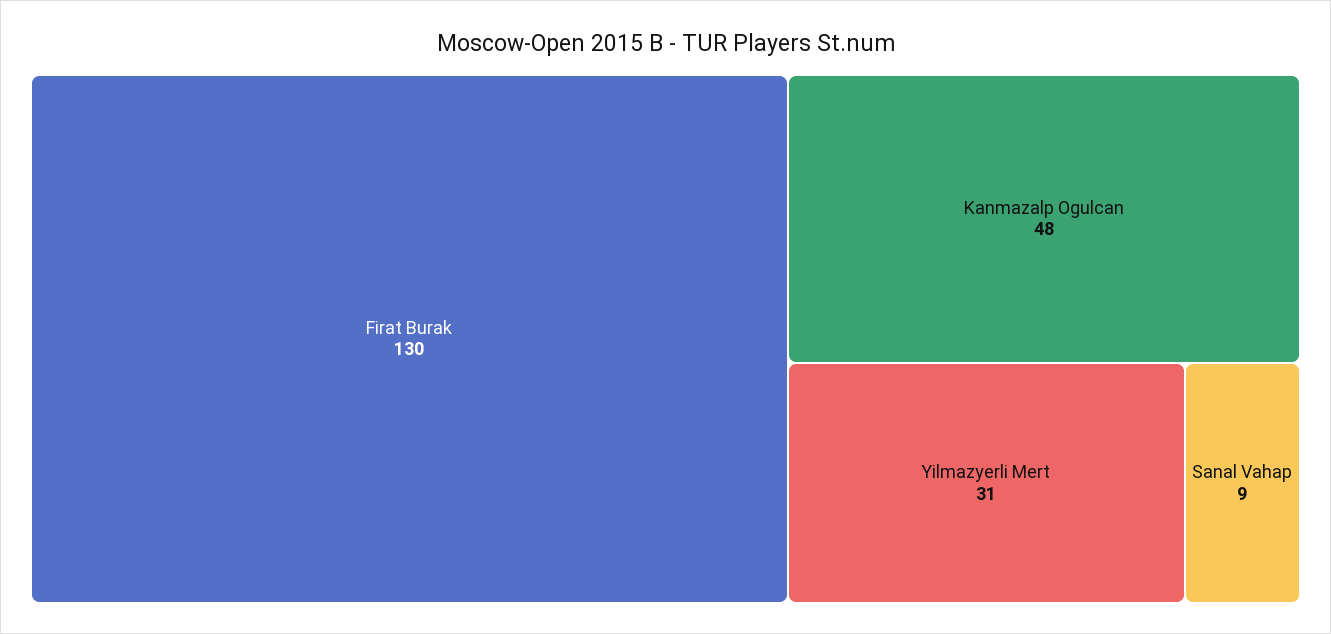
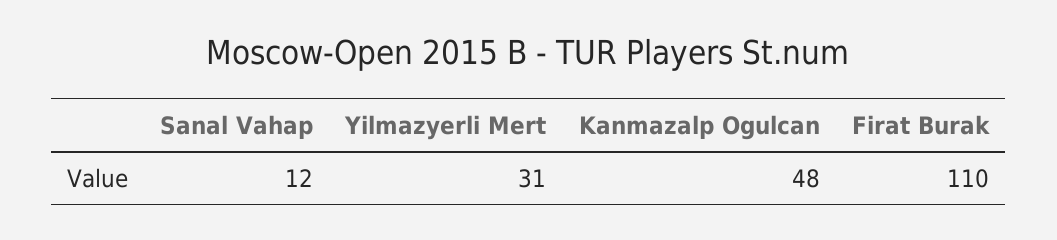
  {
-   "Firat Burak": 130,
+   "Firat Burak": 110,
    "Kanmazalp Ogulcan": 48,
    "Yilmazyerli Mert": 31,
-   "Sanal Vahap": 9
+   "Sanal Vahap": 12
  }

